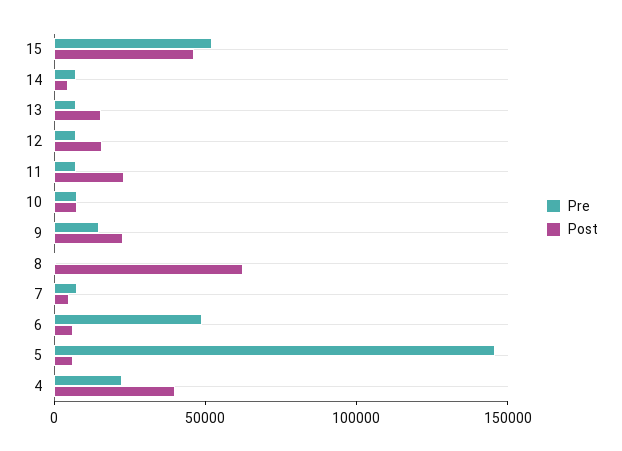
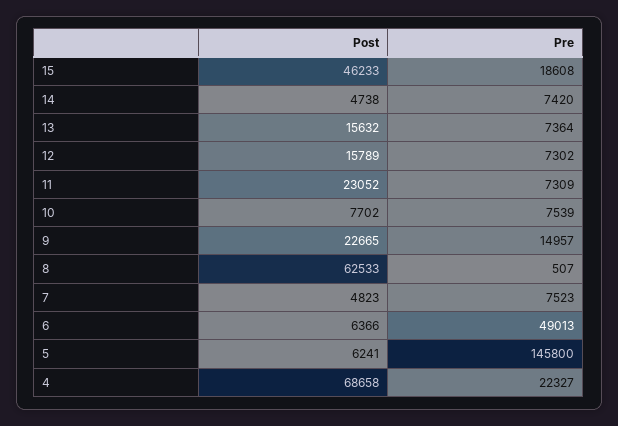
  {
    "Pre": {
-     "15": 50000,
+     "15": 18608,
      "14": 7420,
      "13": 7364,
      "12": 7302,
      "11": 7309,
      "10": 7539,
      "9": 14957,
      "8": 507,
      "7": 7523,
      "6": 49013,
      "5": 145800,
      "4": 22327
    },
    "Post": {
      "15": 46233,
      "14": 4738,
      "13": 15632,
      "12": 15789,
      "11": 23052,
      "10": 7702,
      "9": 22665,
      "8": 62533,
      "7": 4823,
      "6": 6366,
      "5": 6241,
-     "4": 40000
+     "4": 68658
    }
  }

